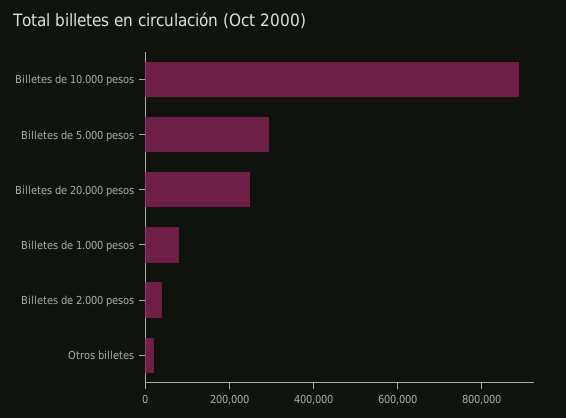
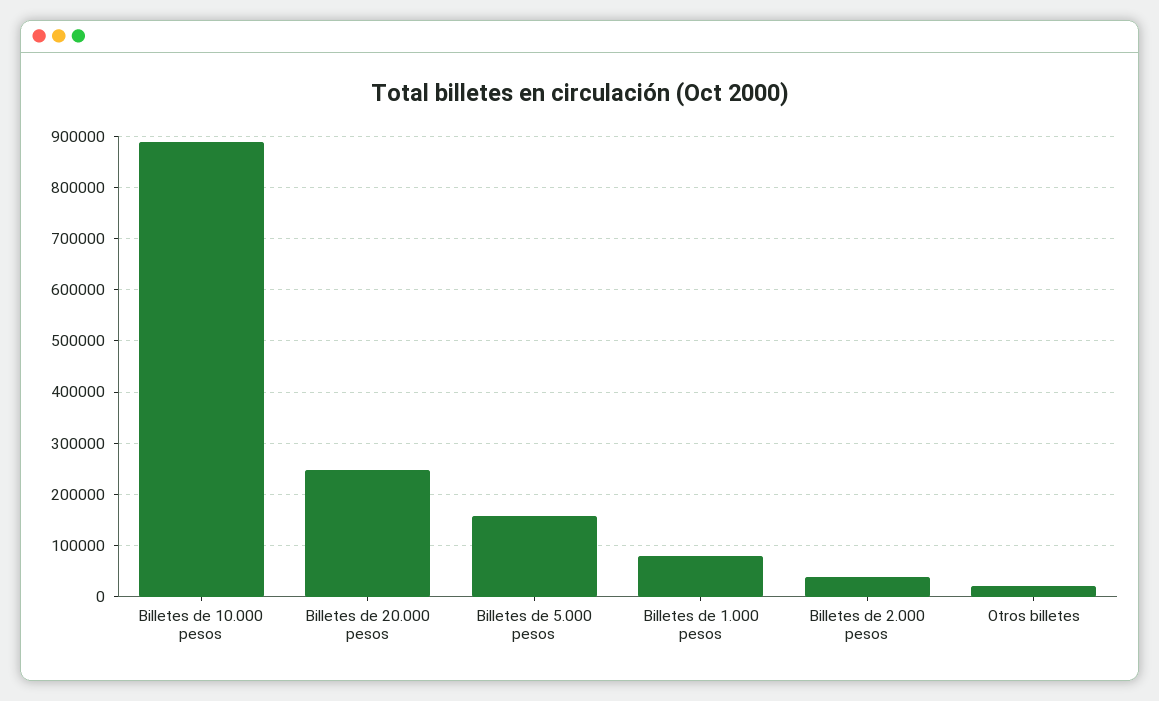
  {
    "Billetes de 10.000 pesos": 880000,
-   "Billetes de 5.000 pesos": 300000,
+   "Billetes de 5.000 pesos": 160000,
    "Billetes de 20.000 pesos": 240000,
    "Billetes de 1.000 pesos": 80000,
    "Billetes de 2.000 pesos": 40000,
    "Otros billetes": 20000
  }

